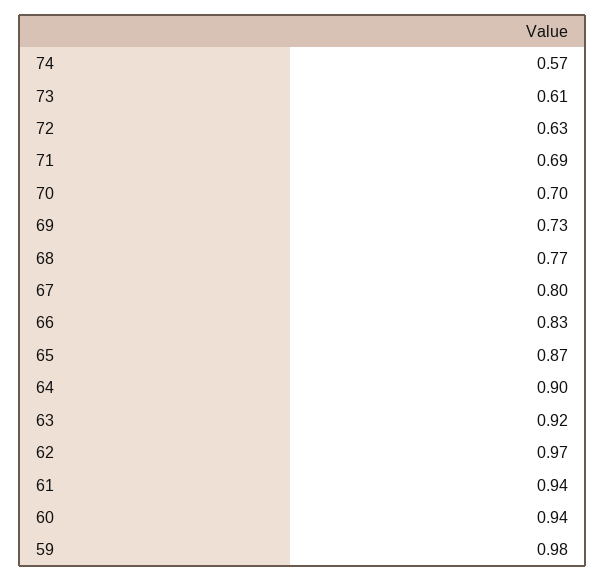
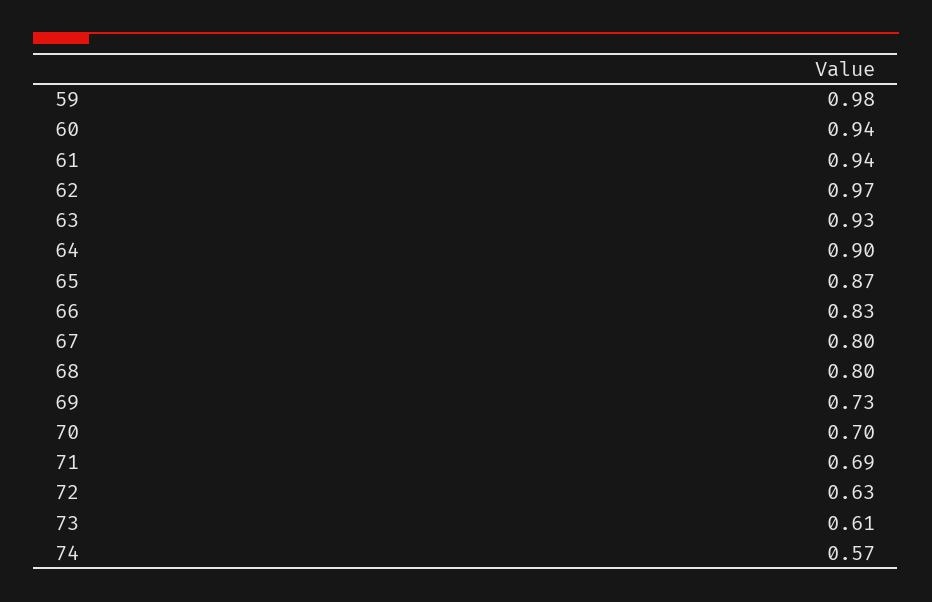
  {
    "74": 0.57,
    "73": 0.61,
    "72": 0.63,
    "71": 0.69,
    "70": 0.7,
    "69": 0.73,
-   "68": 0.77,
+   "68": 0.8,
    "67": 0.8,
    "66": 0.83,
    "65": 0.87,
    "64": 0.9,
-   "63": 0.92,
+   "63": 0.93,
    "62": 0.97,
    "61": 0.94,
    "60": 0.94,
    "59": 0.98
  }

